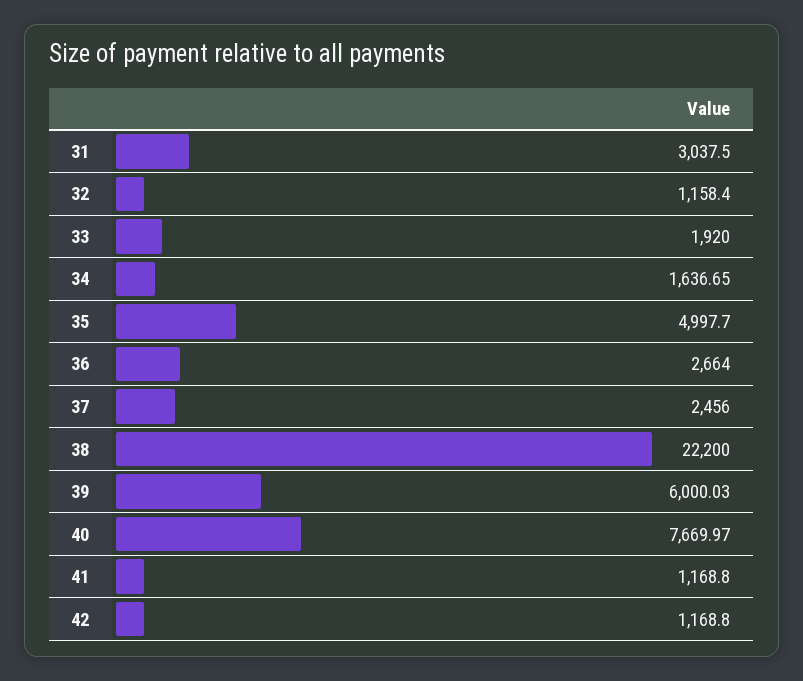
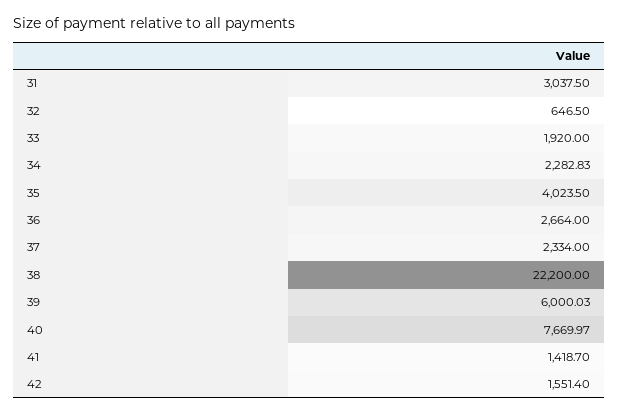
  {
    "31": 3037.5,
-   "32": 1158.4,
+   "32": 646.5,
    "33": 1920,
-   "34": 1636.65,
+   "34": 2282.83,
-   "35": 4997.7,
+   "35": 4023.5,
    "36": 2664,
-   "37": 2456,
+   "37": 2334,
    "38": 22200,
    "39": 6000.03,
    "40": 7669.97,
-   "41": 1168.8,
+   "41": 1418.7,
-   "42": 1168.8
+   "42": 1551.4
  }

